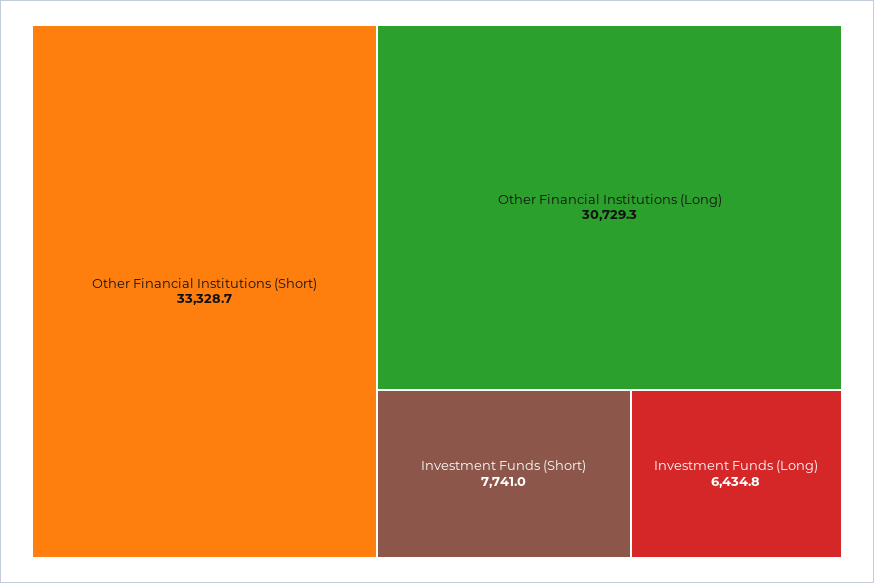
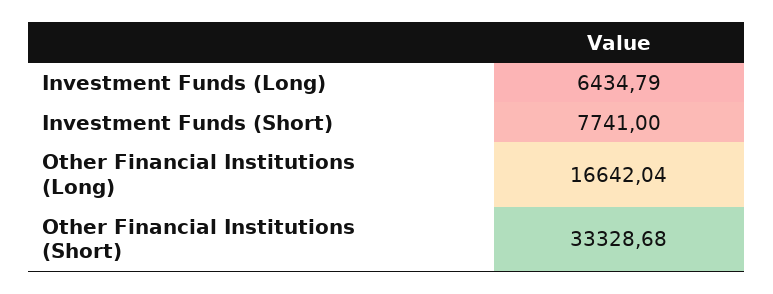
  {
    "Other Financial Institutions (Short)": 33328.68,
-   "Other Financial Institutions (Long)": 30729.3,
+   "Other Financial Institutions (Long)": 16642.04,
    "Investment Funds (Short)": 7741,
    "Investment Funds (Long)": 6434.79
  }

